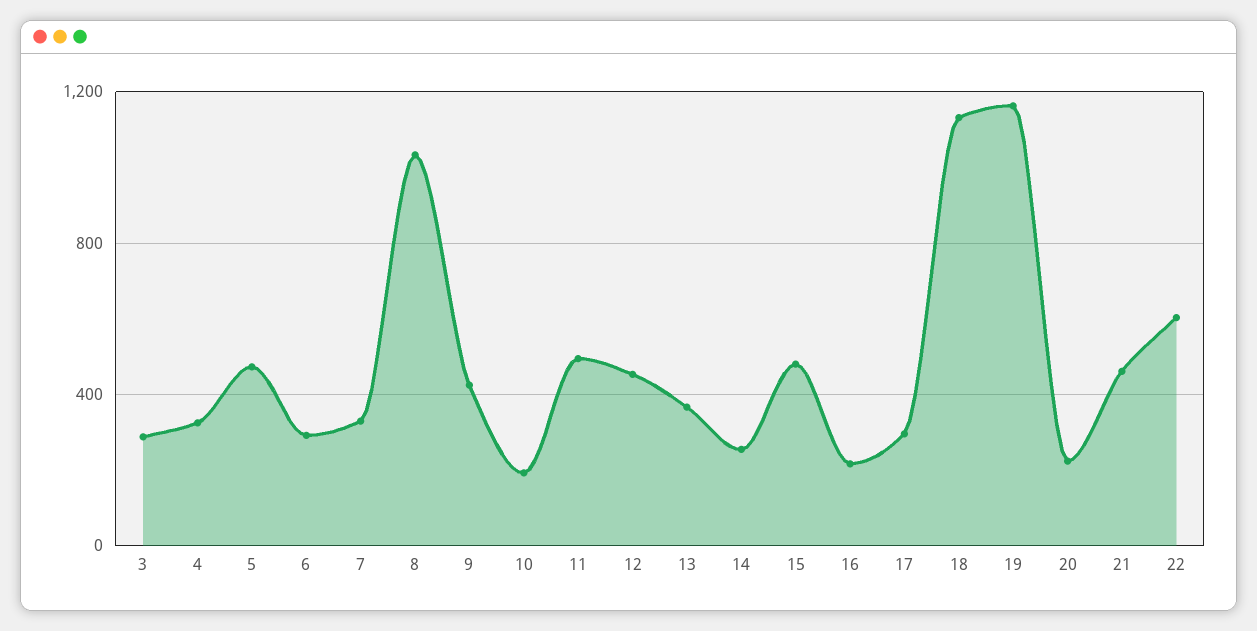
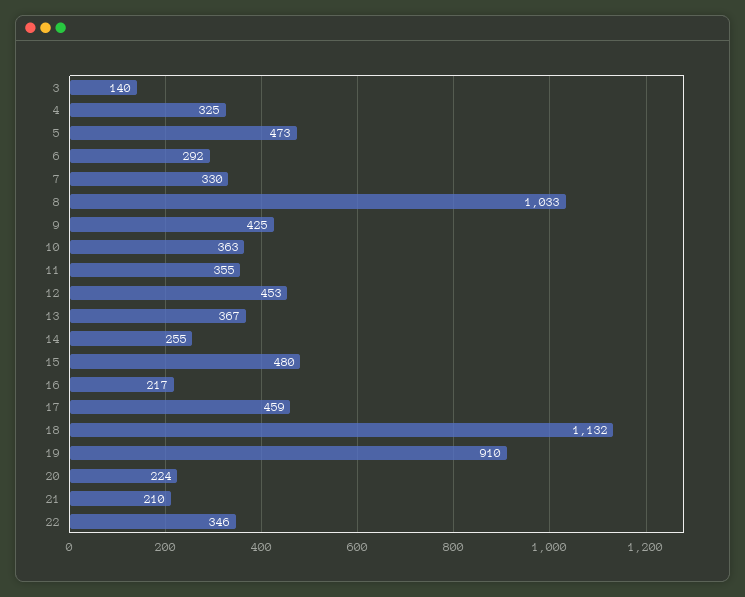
  {
-   "3": 300,
+   "3": 140,
    "4": 325,
    "5": 473,
    "6": 292,
    "7": 330,
    "8": 1033,
    "9": 425,
-   "10": 200,
+   "10": 363,
-   "11": 500,
+   "11": 355,
    "12": 453,
    "13": 367,
    "14": 255,
    "15": 480,
    "16": 217,
-   "17": 300,
+   "17": 459,
    "18": 1132,
-   "19": 1150,
+   "19": 910,
    "20": 224,
-   "21": 450,
+   "21": 210,
-   "22": 600
+   "22": 346
  }

